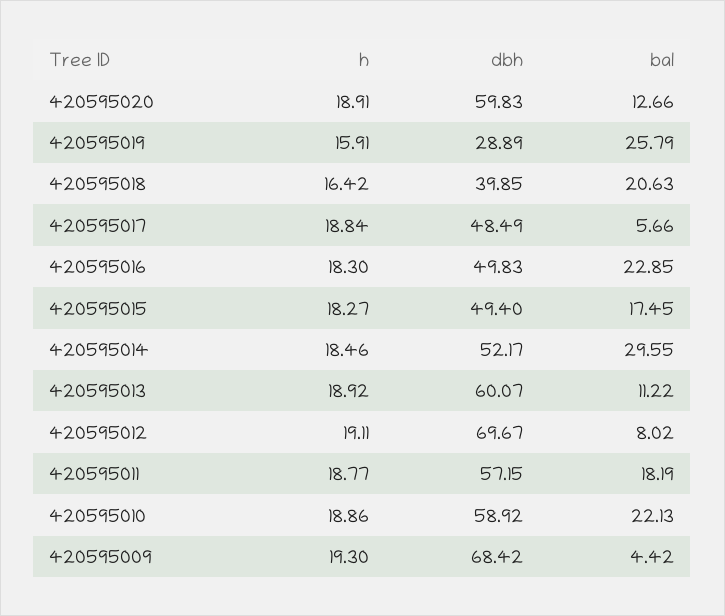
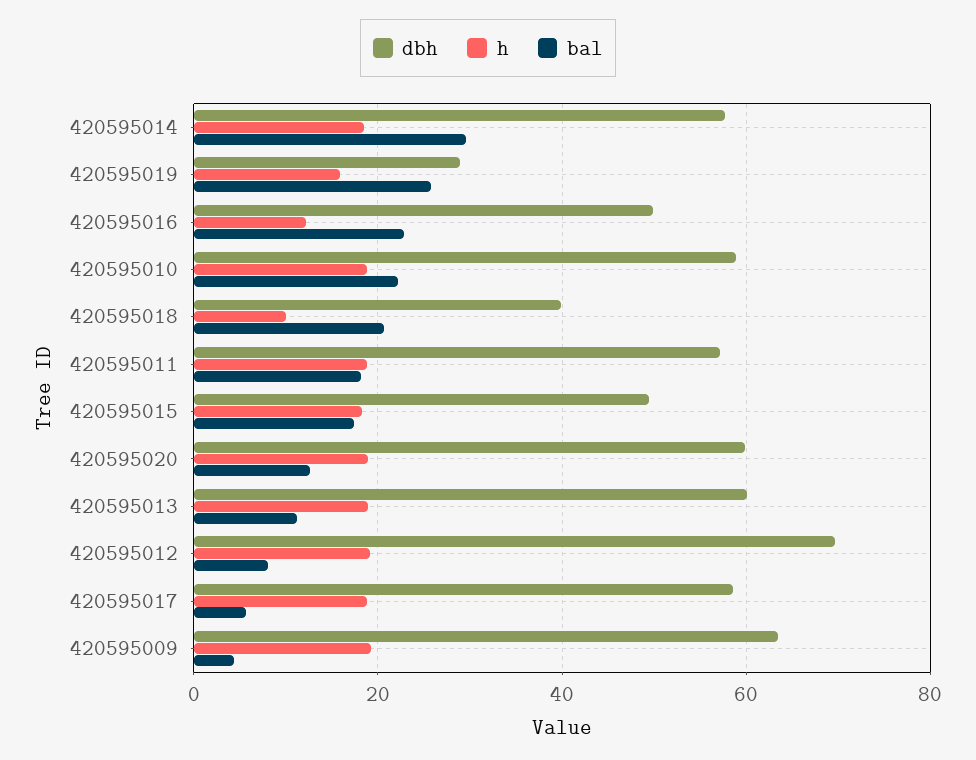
  {
    "h": {
      "420595020": 18.91,
      "420595019": 15.91,
-     "420595018": 16.42,
+     "420595018": 10,
      "420595017": 18.84,
-     "420595016": 18.3,
+     "420595016": 12,
      "420595015": 18.27,
      "420595014": 18.46,
      "420595013": 18.92,
      "420595012": 19.11,
      "420595011": 18.77,
      "420595010": 18.86,
      "420595009": 19.3
    },
    "dbh": {
      "420595020": 59.83,
      "420595019": 28.89,
      "420595018": 39.85,
-     "420595017": 48.49,
+     "420595017": 58,
      "420595016": 49.83,
      "420595015": 49.4,
-     "420595014": 52.17,
+     "420595014": 58,
      "420595013": 60.07,
      "420595012": 69.67,
      "420595011": 57.15,
      "420595010": 58.92,
-     "420595009": 68.42
+     "420595009": 64
    },
    "bal": {
      "420595020": 12.66,
      "420595019": 25.79,
      "420595018": 20.63,
      "420595017": 5.66,
      "420595016": 22.85,
      "420595015": 17.45,
      "420595014": 29.55,
      "420595013": 11.22,
      "420595012": 8.02,
      "420595011": 18.19,
      "420595010": 22.13,
      "420595009": 4.42
    }
  }

